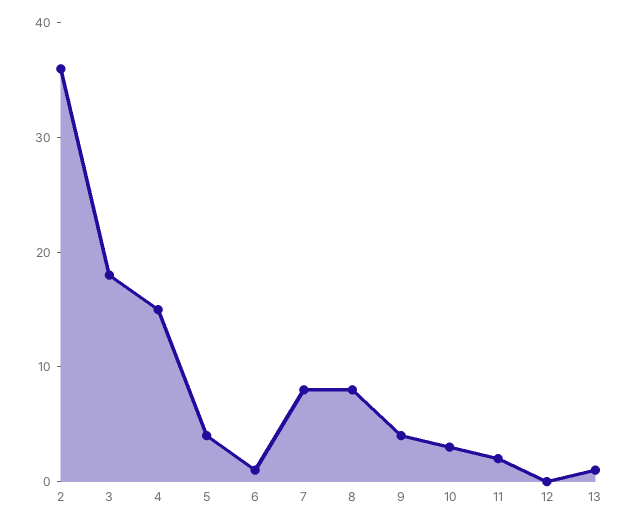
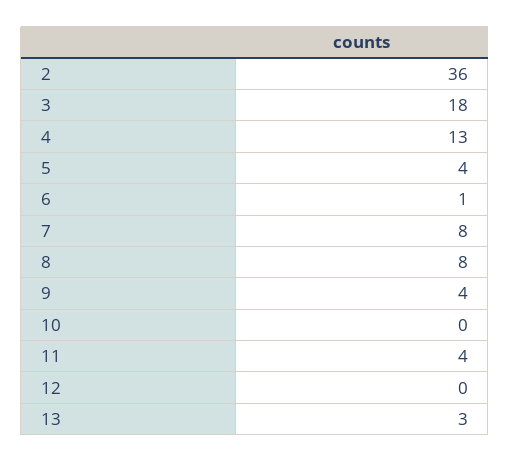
  {
    "2": 36,
    "3": 18,
-   "4": 15,
+   "4": 13,
    "5": 4,
    "6": 1,
    "7": 8,
    "8": 8,
    "9": 4,
-   "10": 3,
+   "10": 0,
-   "11": 2,
+   "11": 4,
    "12": 0,
-   "13": 1
+   "13": 3
  }

